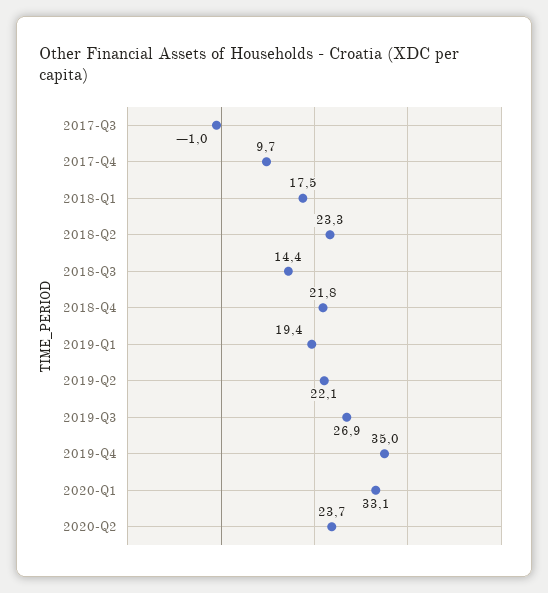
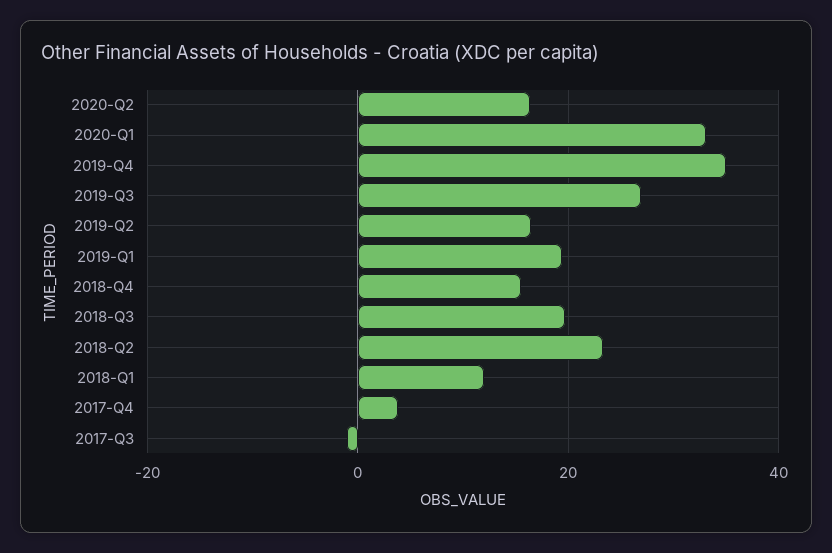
  {
    "2017-Q3": -1,
-   "2017-Q4": 9.7,
+   "2017-Q4": 4,
-   "2018-Q1": 17.5,
+   "2018-Q1": 12,
    "2018-Q2": 23.3,
-   "2018-Q3": 14.4,
+   "2018-Q3": 20,
-   "2018-Q4": 21.8,
+   "2018-Q4": 16,
    "2019-Q1": 19.4,
-   "2019-Q2": 22.1,
+   "2019-Q2": 16,
    "2019-Q3": 26.9,
    "2019-Q4": 35,
    "2020-Q1": 33.1,
-   "2020-Q2": 23.7
+   "2020-Q2": 16
  }

